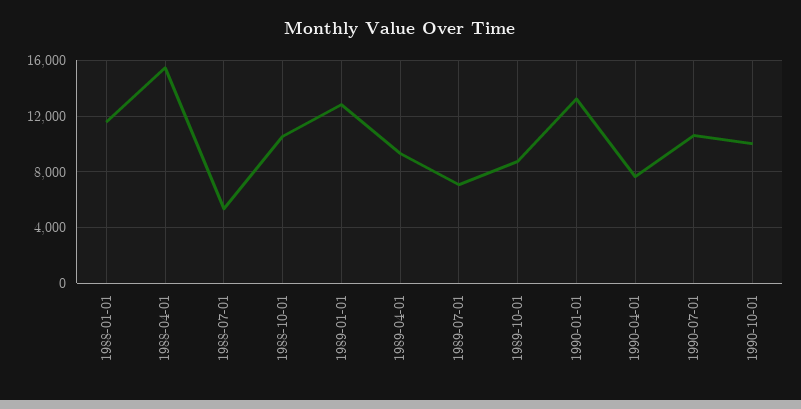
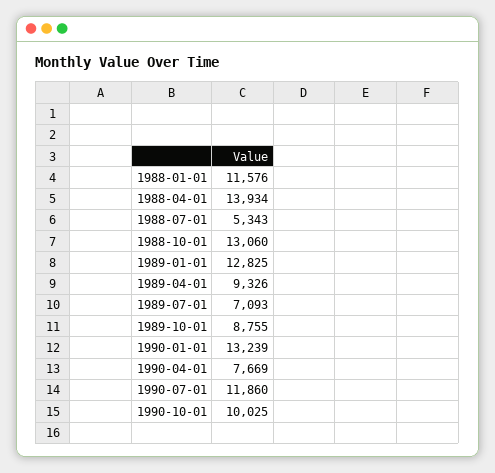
  {
    "1988-01-01": 11576,
-   "1988-04-01": 15500,
+   "1988-04-01": 13934,
    "1988-07-01": 5343,
-   "1988-10-01": 10500,
+   "1988-10-01": 13060,
    "1989-01-01": 12825,
    "1989-04-01": 9326,
    "1989-07-01": 7093,
    "1989-10-01": 8755,
    "1990-01-01": 13239,
    "1990-04-01": 7669,
-   "1990-07-01": 10500,
+   "1990-07-01": 11860,
    "1990-10-01": 10025
  }

